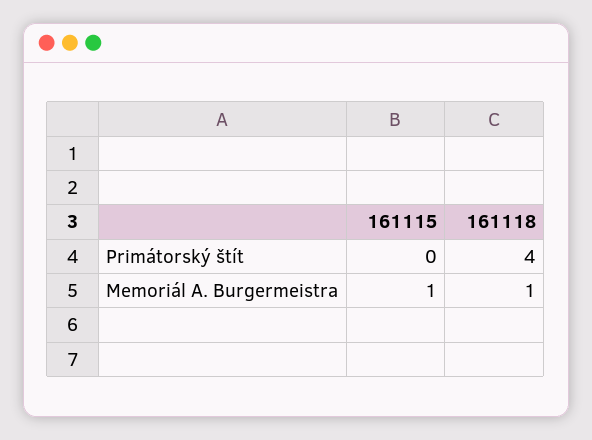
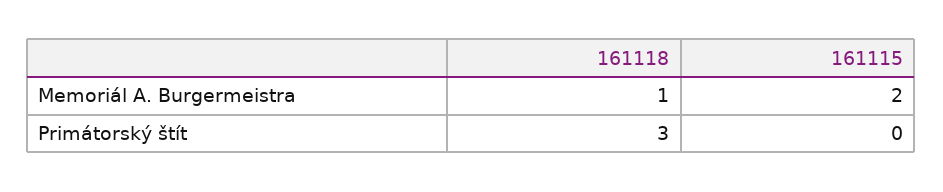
  {
    "161115": {
      "Primátorský štít": 0,
-     "Memoriál A. Burgermeistra": 1
+     "Memoriál A. Burgermeistra": 2
    },
    "161118": {
-     "Primátorský štít": 4,
+     "Primátorský štít": 3,
      "Memoriál A. Burgermeistra": 1
    }
  }

